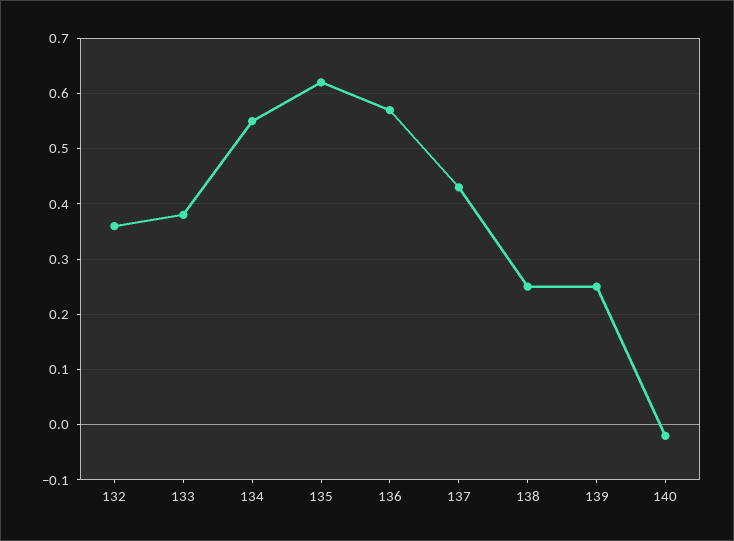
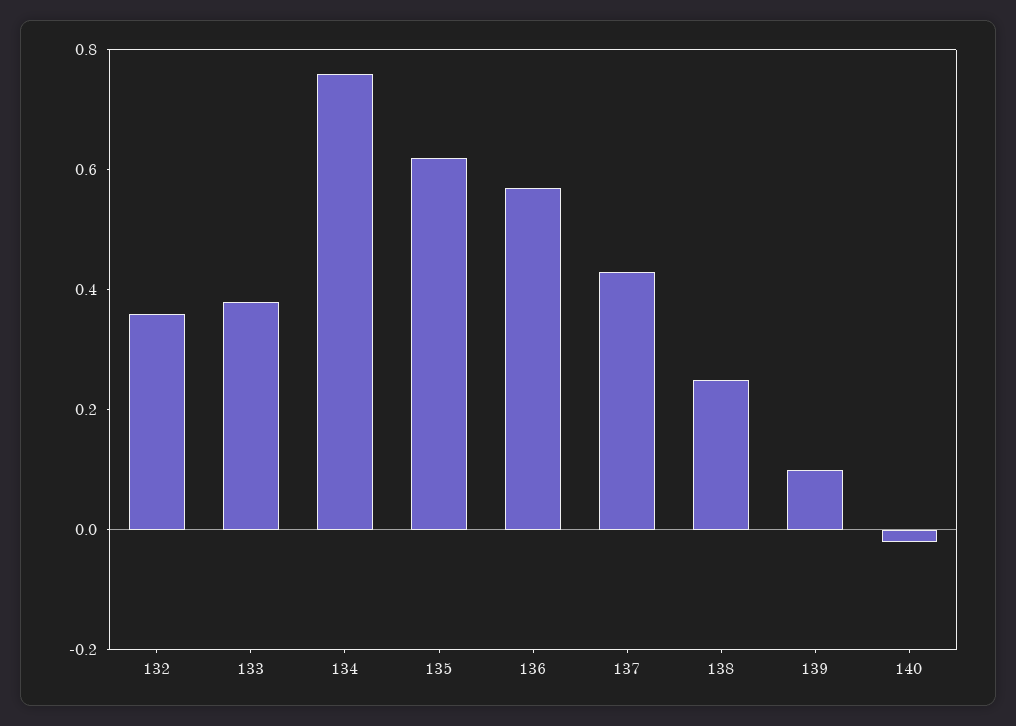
  {
    "132": 0.35,
    "133": 0.4,
-   "134": 0.55,
+   "134": 0.75,
    "135": 0.6,
    "136": 0.55,
    "137": 0.45,
    "138": 0.25,
-   "139": 0.25,
+   "139": 0.1,
    "140": 0
  }

